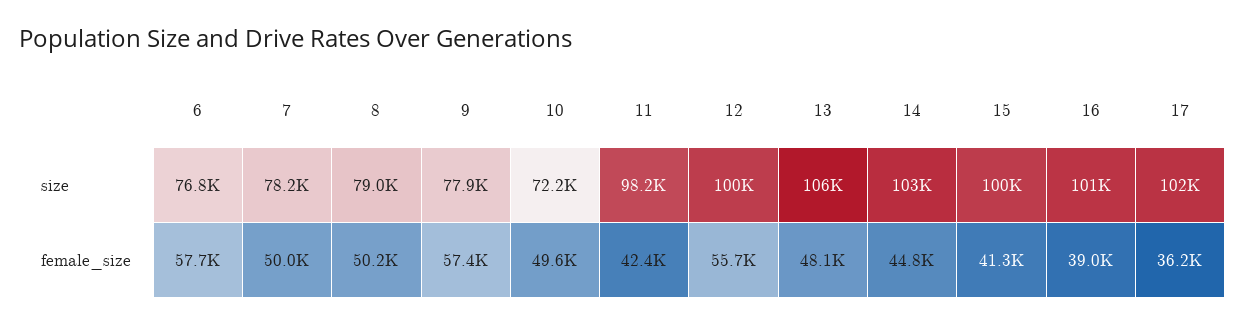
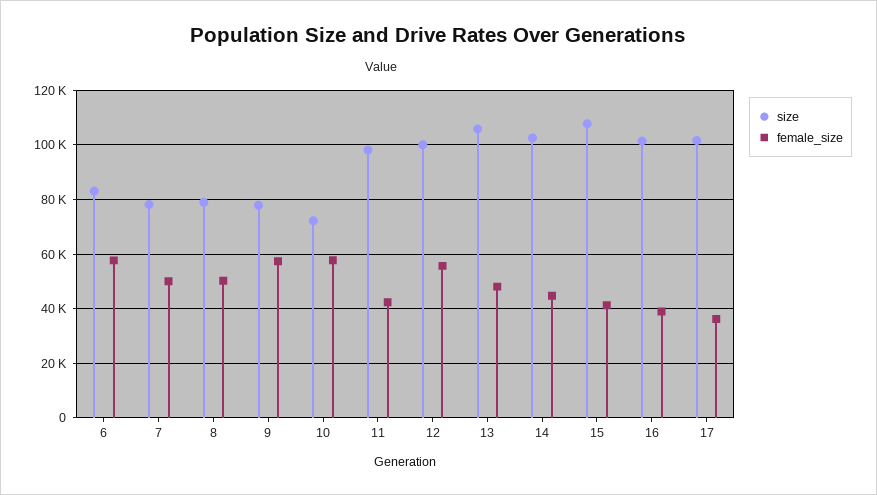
  {
    "size": {
-     "6": 76800,
+     "6": 82500,
      "7": 78200,
      "8": 79000,
      "9": 77900,
      "10": 72200,
      "11": 98200,
      "12": 100000,
      "13": 106000,
      "14": 103000,
-     "15": 100000,
+     "15": 107500,
      "16": 101000,
      "17": 102000
    },
    "female_size": {
      "6": 57700,
      "7": 50000,
      "8": 50200,
      "9": 57400,
-     "10": 49600,
+     "10": 57500,
      "11": 42400,
      "12": 55700,
      "13": 48100,
      "14": 44800,
      "15": 41300,
      "16": 39000,
      "17": 36200
    }
  }

